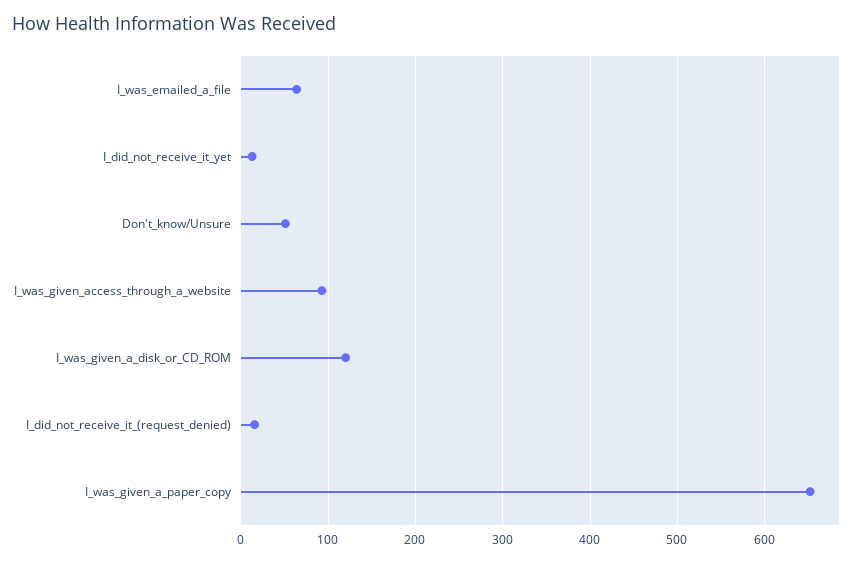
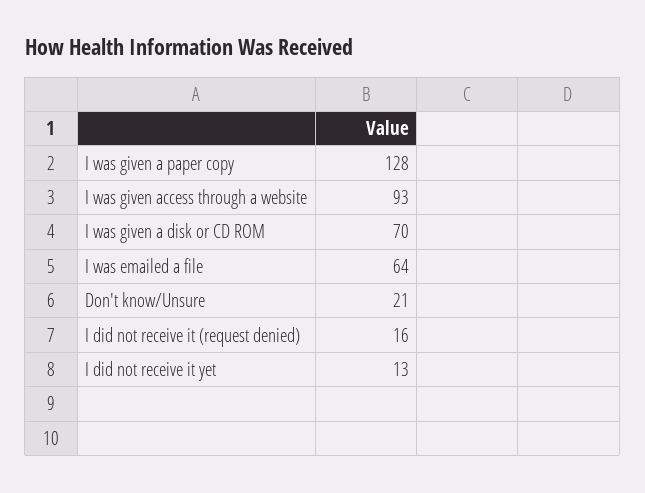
  {
    "I_was_emailed_a_file": 64,
    "I_did_not_receive_it_yet": 13,
-   "Don't_know/Unsure": 50,
+   "Don't_know/Unsure": 21,
    "I_was_given_access_through_a_website": 93,
-   "I_was_given_a_disk_or_CD_ROM": 120,
+   "I_was_given_a_disk_or_CD_ROM": 70,
    "I_did_not_receive_it_(request_denied)": 16,
-   "I_was_given_a_paper_copy": 650
+   "I_was_given_a_paper_copy": 128
  }

